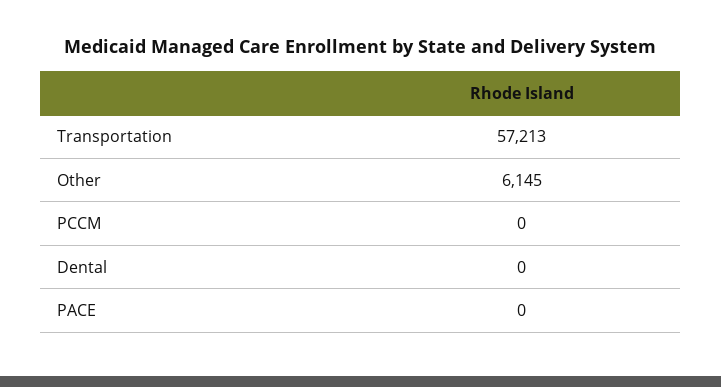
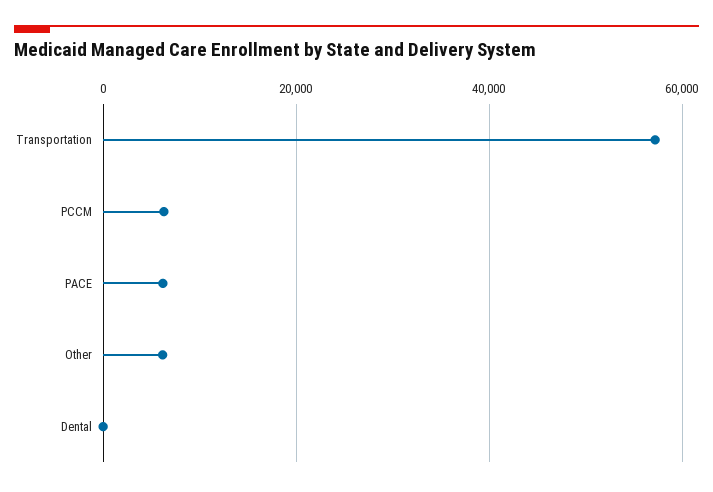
  {
    "Transportation": 57213,
    "Other": 6145,
-   "PCCM": 0,
+   "PCCM": 6000,
    "Dental": 0,
-   "PACE": 0
+   "PACE": 6000
  }

